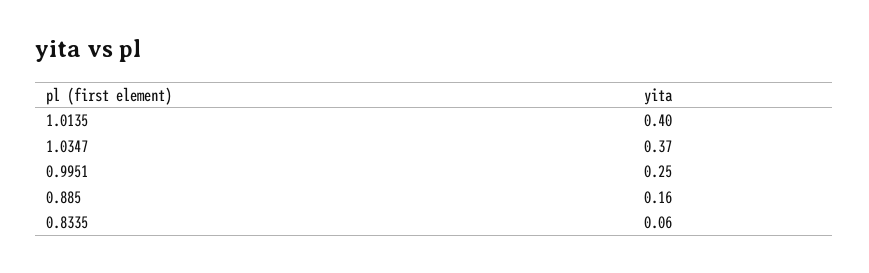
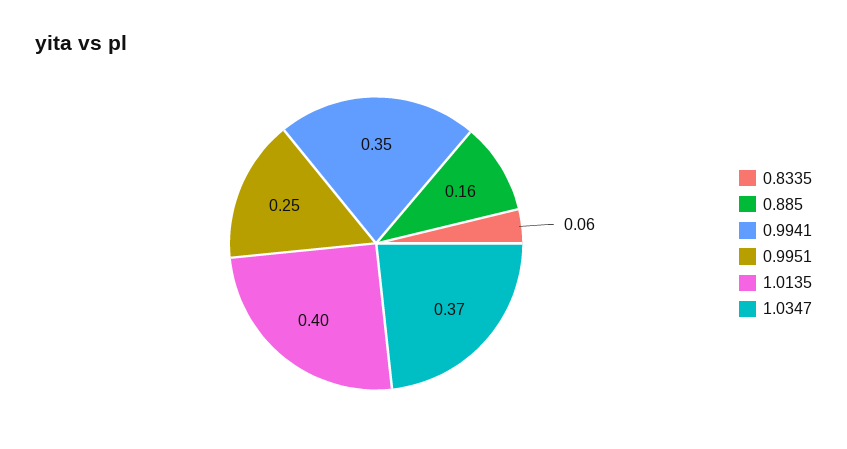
  {
    "1.0135": 0.4,
    "1.0347": 0.37,
    "0.9951": 0.25,
    "0.885": 0.16,
-   "0.8335": 0.06
+   "0.8335": 0.06,
+   "0.9941": 0.35
  }

